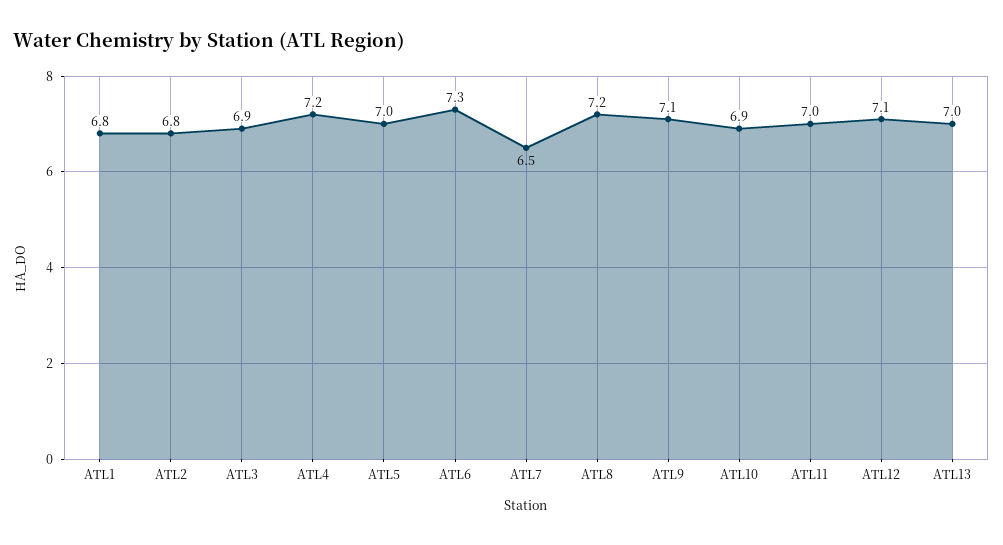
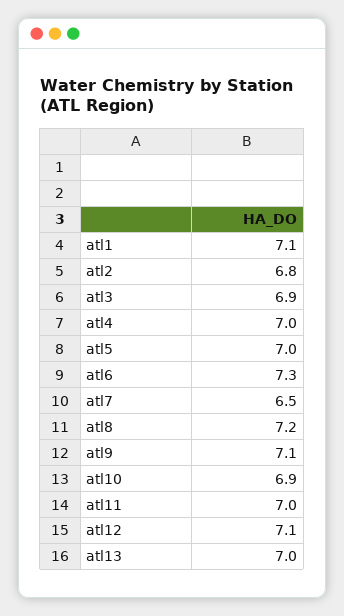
  {
-   "ATL1": 6.8,
+   "ATL1": 7.1,
    "ATL2": 6.8,
    "ATL3": 6.9,
-   "ATL4": 7.2,
+   "ATL4": 7,
    "ATL5": 7,
    "ATL6": 7.3,
    "ATL7": 6.5,
    "ATL8": 7.2,
    "ATL9": 7.1,
    "ATL10": 6.9,
    "ATL11": 7,
    "ATL12": 7.1,
    "ATL13": 7
  }

